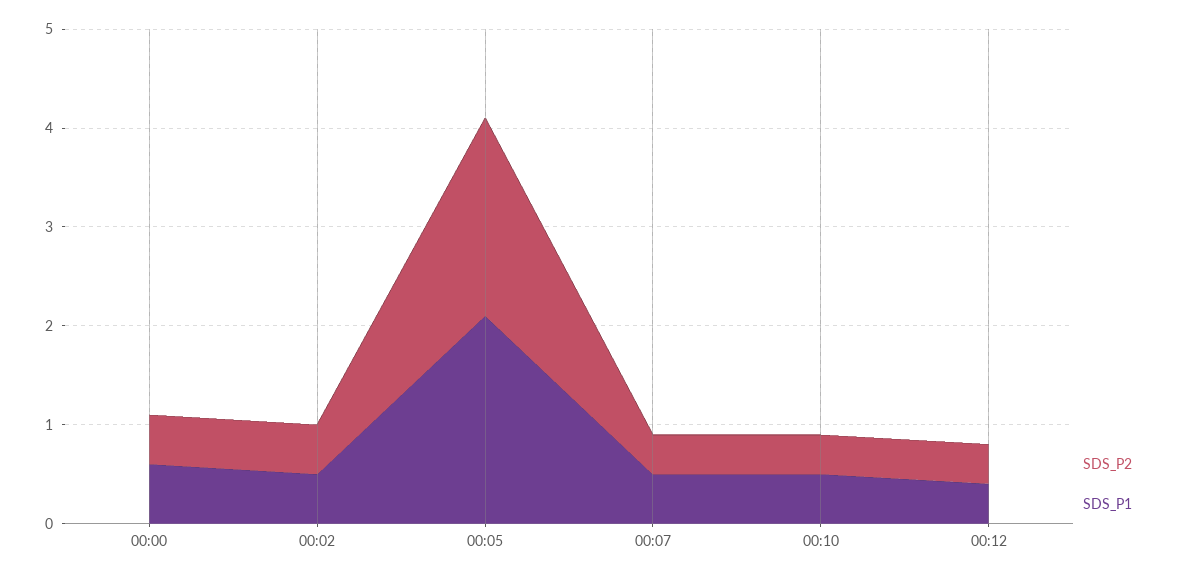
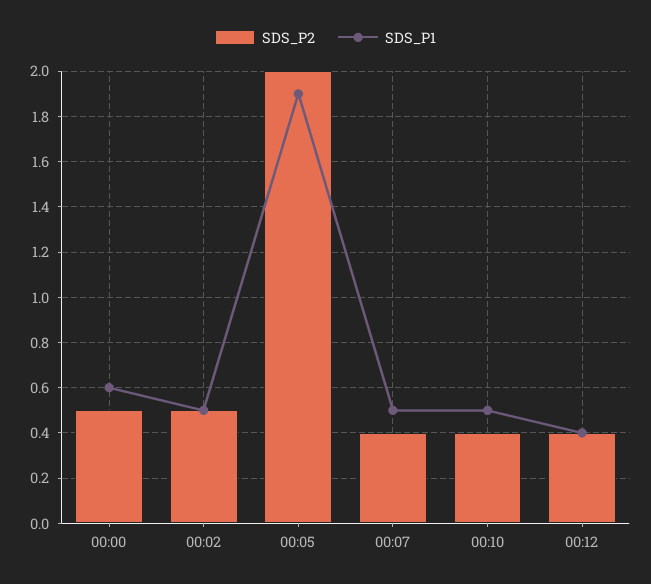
  {
    "SDS_P2": {
      "00:00": 0.5,
      "00:02": 0.5,
      "00:05": 2,
      "00:07": 0.4,
      "00:10": 0.4,
      "00:12": 0.4
    },
    "SDS_P1": {
      "00:00": 0.6,
      "00:02": 0.5,
-     "00:05": 2.1,
+     "00:05": 1.9,
      "00:07": 0.5,
      "00:10": 0.5,
      "00:12": 0.4
    }
  }

